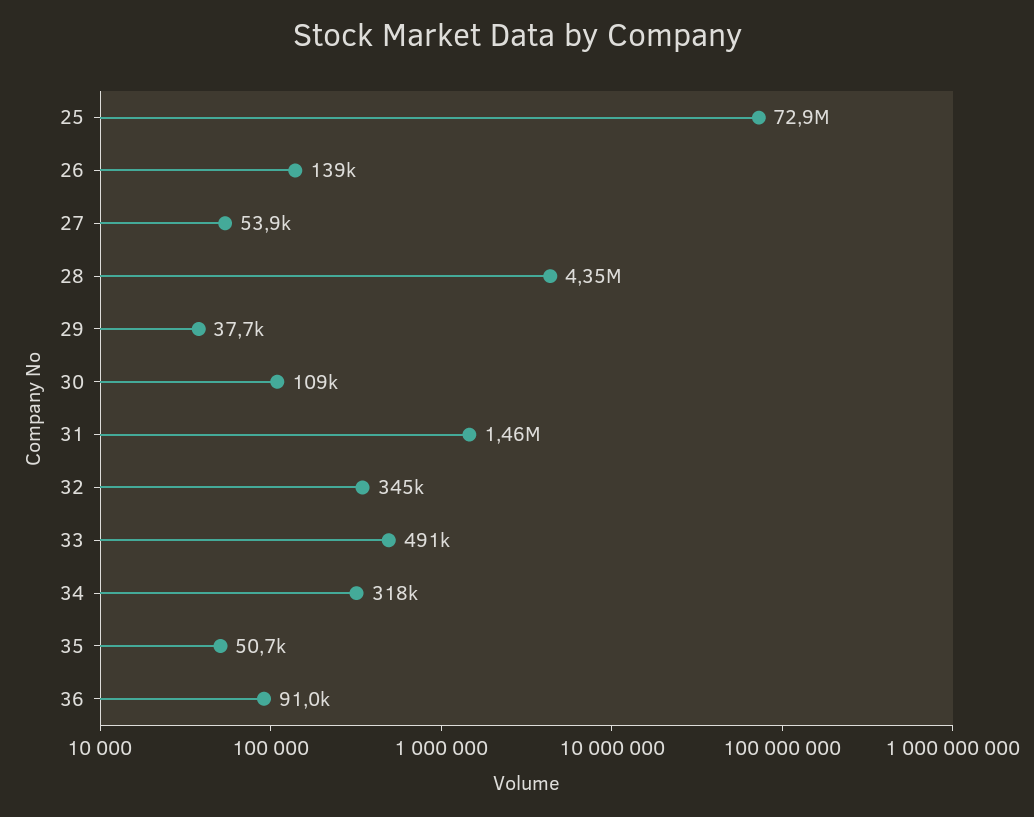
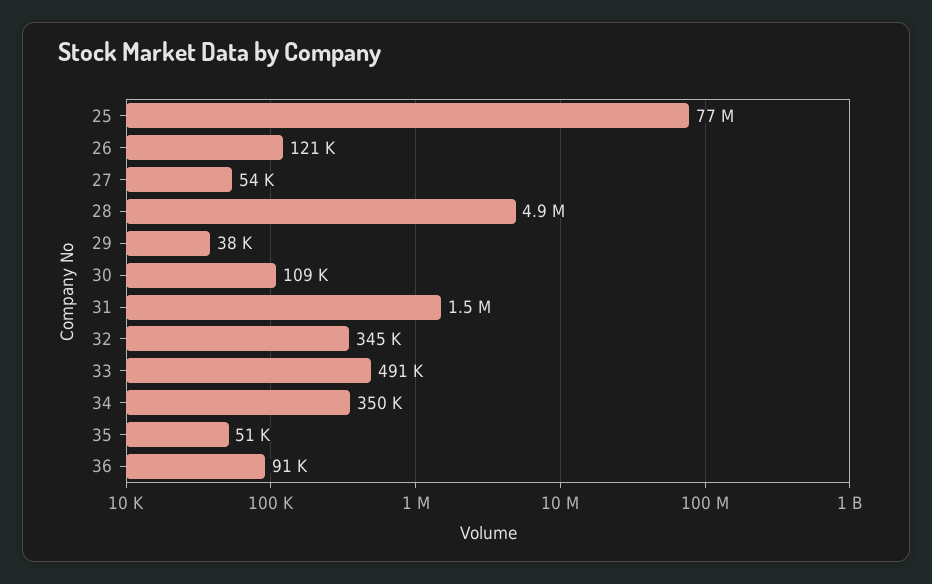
  {
-   "25": 72900000,
+   "25": 77000000,
-   "26": 139000,
+   "26": 121000,
    "27": 53900,
-   "28": 4350000,
+   "28": 4900000,
    "29": 37700,
    "30": 109000,
    "31": 1460000,
    "32": 345000,
    "33": 491000,
-   "34": 318000,
+   "34": 350000,
    "35": 50700,
    "36": 91000
  }

